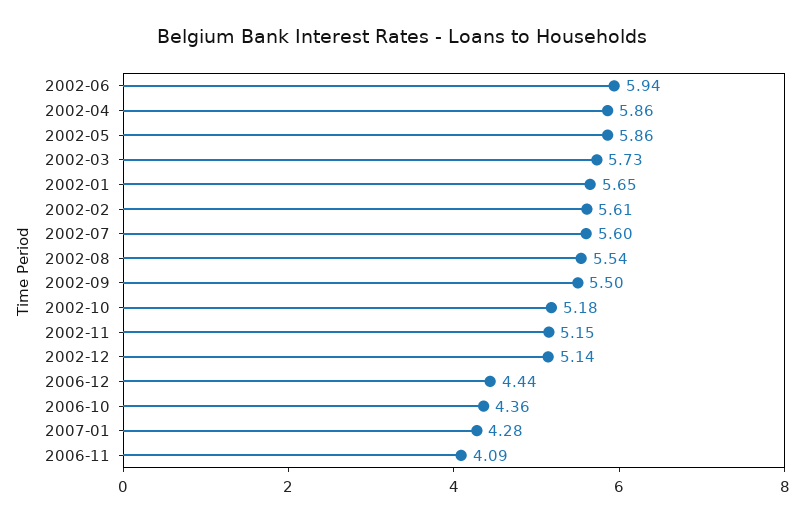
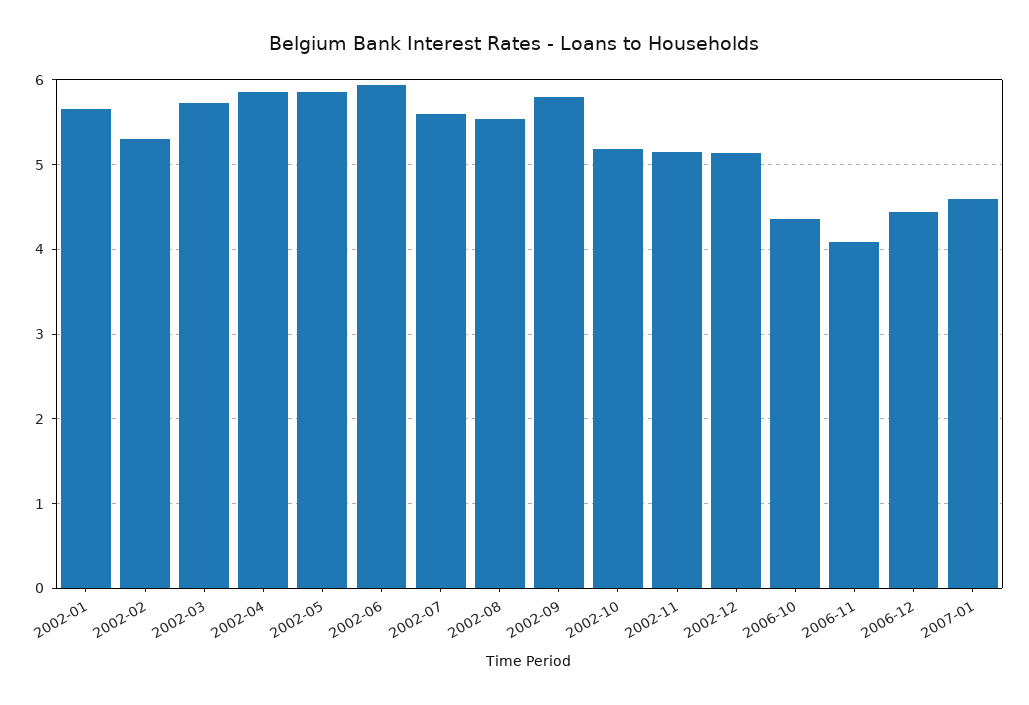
  {
    "2002-06": 5.94,
    "2002-04": 5.86,
    "2002-05": 5.86,
    "2002-03": 5.73,
    "2002-01": 5.65,
-   "2002-02": 5.61,
+   "2002-02": 5.3,
    "2002-07": 5.6,
    "2002-08": 5.54,
-   "2002-09": 5.5,
+   "2002-09": 5.8,
    "2002-10": 5.18,
    "2002-11": 5.15,
    "2002-12": 5.14,
    "2006-12": 4.44,
    "2006-10": 4.36,
-   "2007-01": 4.28,
+   "2007-01": 4.6,
    "2006-11": 4.09
  }

